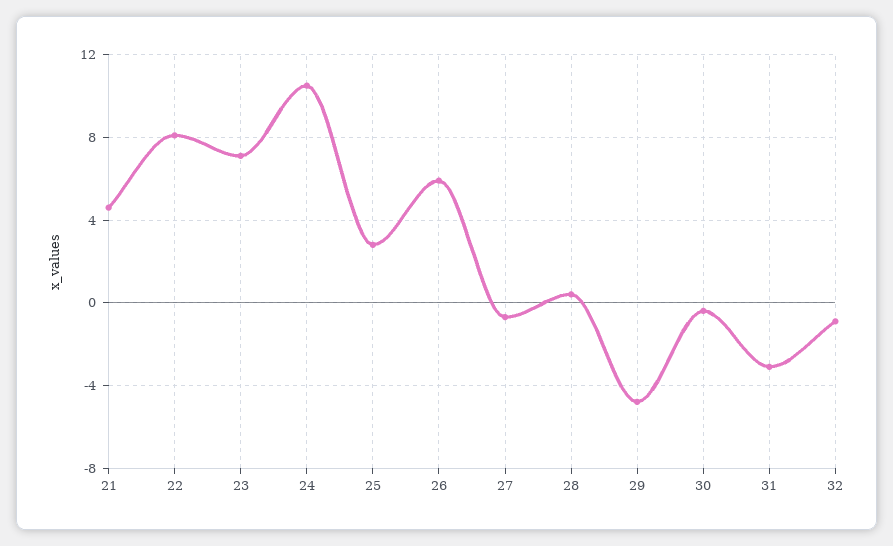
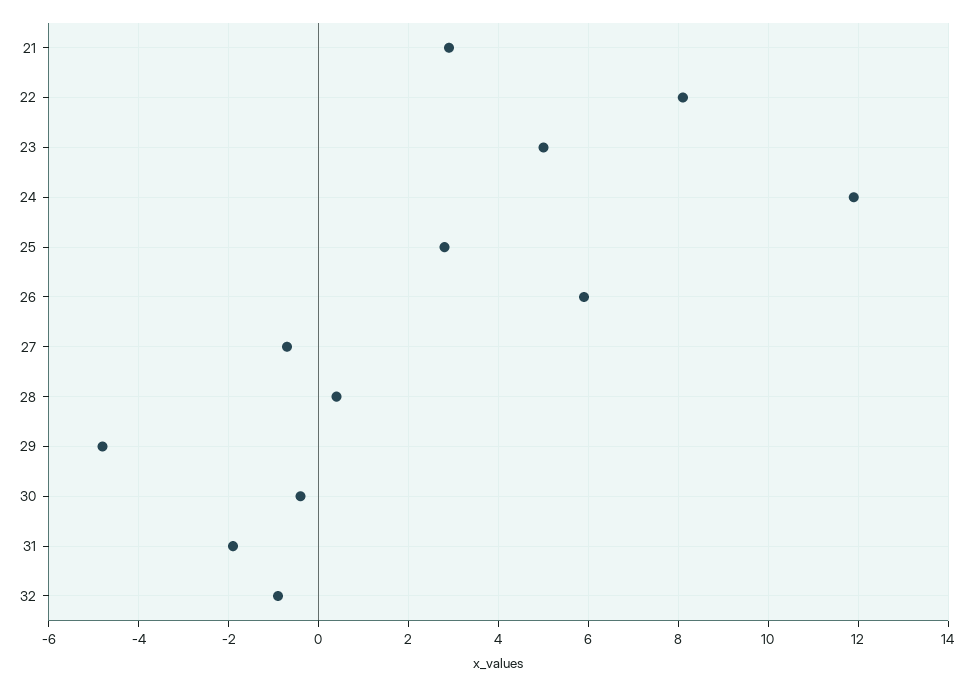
  {
-   "21": 4.5,
+   "21": 3,
    "22": 8,
-   "23": 7,
+   "23": 5,
-   "24": 10.5,
+   "24": 12,
    "25": 3,
    "26": 6,
    "27": -0.5,
    "28": 0.5,
    "29": -5,
    "30": -0.5,
-   "31": -3,
+   "31": -2,
    "32": -1
  }

